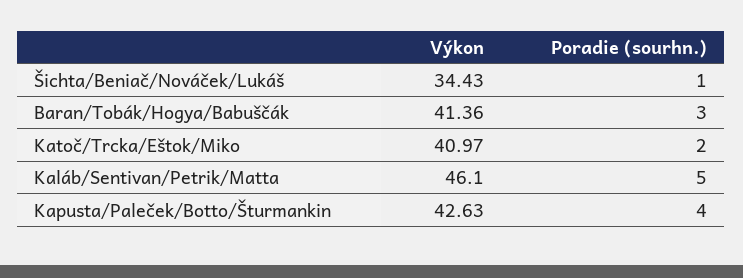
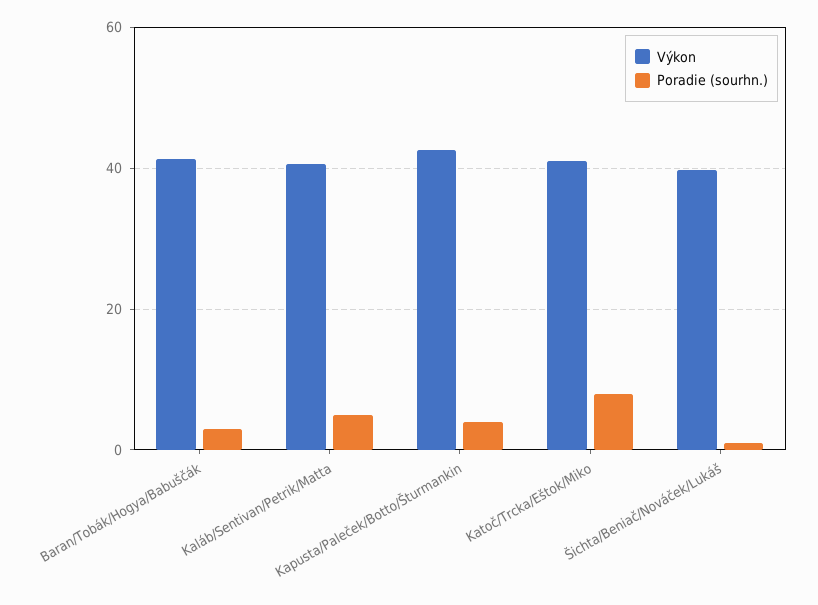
  {
    "Výkon": {
-     "Šichta/Beniač/Nováček/Lukáš": 34.43,
+     "Šichta/Beniač/Nováček/Lukáš": 40,
      "Baran/Tobák/Hogya/Babuščák": 41.36,
      "Katoč/Trcka/Eštok/Miko": 40.97,
-     "Kaláb/Sentivan/Petrik/Matta": 46.1,
+     "Kaláb/Sentivan/Petrik/Matta": 40,
      "Kapusta/Paleček/Botto/Šturmankin": 42.63
    },
    "Poradie (sourhn.)": {
      "Šichta/Beniač/Nováček/Lukáš": 1,
      "Baran/Tobák/Hogya/Babuščák": 3,
-     "Katoč/Trcka/Eštok/Miko": 2,
+     "Katoč/Trcka/Eštok/Miko": 8,
      "Kaláb/Sentivan/Petrik/Matta": 5,
      "Kapusta/Paleček/Botto/Šturmankin": 4
    }
  }

